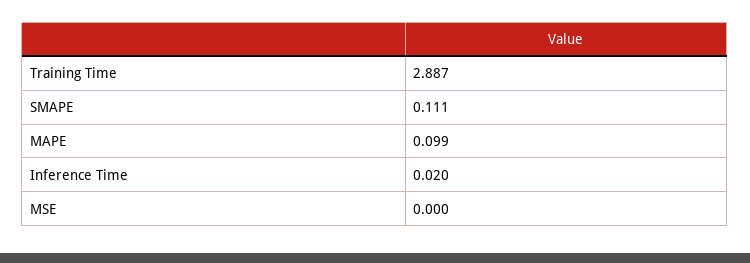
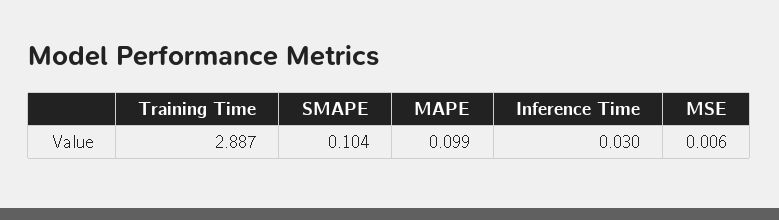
  {
    "Training Time": 2.887,
-   "SMAPE": 0.111,
+   "SMAPE": 0.104,
    "MAPE": 0.099,
-   "Inference Time": 0.02,
+   "Inference Time": 0.03,
-   "MSE": 0
+   "MSE": 0.006
  }

